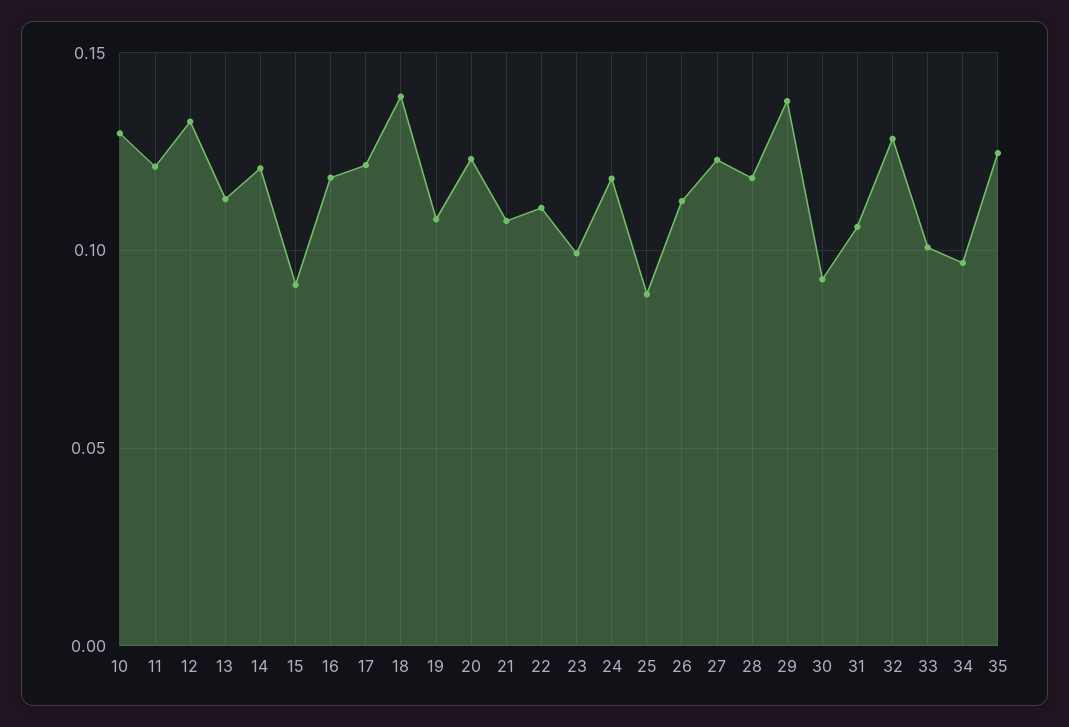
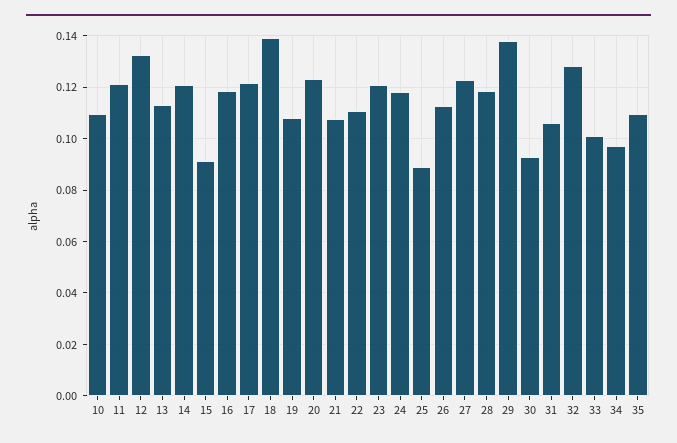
  {
-   "10": 0.13,
+   "10": 0.11,
    "11": 0.12,
    "12": 0.1325,
    "13": 0.1125,
    "14": 0.12,
    "15": 0.0925,
    "16": 0.1175,
    "17": 0.1225,
    "18": 0.14,
    "19": 0.1075,
    "20": 0.1225,
    "21": 0.1075,
    "22": 0.11,
-   "23": 0.1,
+   "23": 0.12,
    "24": 0.1175,
    "25": 0.09,
    "26": 0.1125,
    "27": 0.1225,
    "28": 0.1175,
    "29": 0.1375,
    "30": 0.0925,
    "31": 0.105,
    "32": 0.1275,
    "33": 0.1,
    "34": 0.0975,
-   "35": 0.125
+   "35": 0.11
  }

